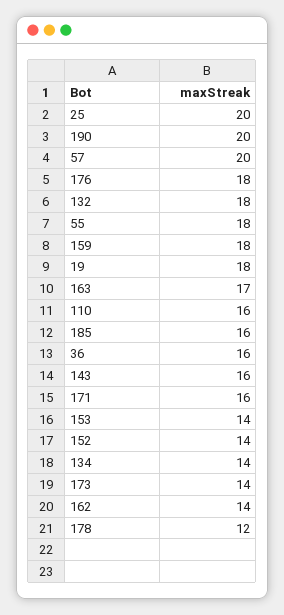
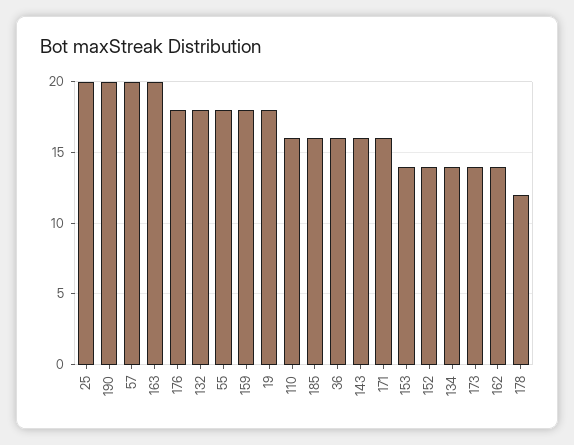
  {
    "25": 20,
    "190": 20,
    "57": 20,
    "176": 18,
    "132": 18,
    "55": 18,
    "159": 18,
    "19": 18,
-   "163": 17,
+   "163": 20,
    "110": 16,
    "185": 16,
    "36": 16,
    "143": 16,
    "171": 16,
    "153": 14,
    "152": 14,
    "134": 14,
    "173": 14,
    "162": 14,
    "178": 12
  }

